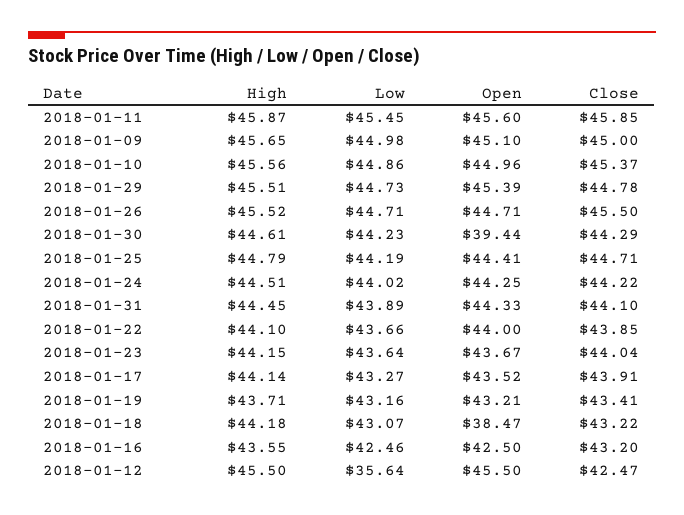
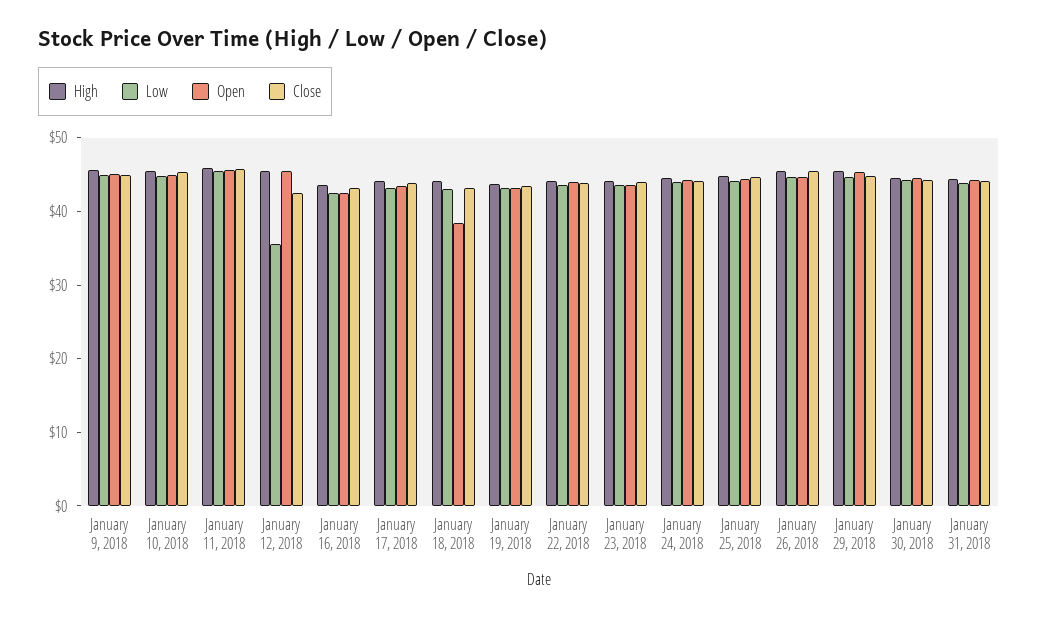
  {
    "High": {
      "2018-01-11": 45.87,
      "2018-01-09": 45.65,
      "2018-01-10": 45.56,
      "2018-01-29": 45.51,
      "2018-01-26": 45.52,
      "2018-01-30": 44.61,
      "2018-01-25": 44.79,
      "2018-01-24": 44.51,
      "2018-01-31": 44.45,
      "2018-01-22": 44.1,
      "2018-01-23": 44.15,
      "2018-01-17": 44.14,
      "2018-01-19": 43.71,
      "2018-01-18": 44.18,
      "2018-01-16": 43.55,
      "2018-01-12": 45.5
    },
    "Low": {
      "2018-01-11": 45.45,
      "2018-01-09": 44.98,
      "2018-01-10": 44.86,
      "2018-01-29": 44.73,
      "2018-01-26": 44.71,
      "2018-01-30": 44.23,
      "2018-01-25": 44.19,
      "2018-01-24": 44.02,
      "2018-01-31": 43.89,
      "2018-01-22": 43.66,
      "2018-01-23": 43.64,
      "2018-01-17": 43.27,
      "2018-01-19": 43.16,
      "2018-01-18": 43.07,
      "2018-01-16": 42.46,
      "2018-01-12": 35.64
    },
    "Open": {
      "2018-01-11": 45.6,
      "2018-01-09": 45.1,
      "2018-01-10": 44.96,
      "2018-01-29": 45.39,
      "2018-01-26": 44.71,
-     "2018-01-30": 39.44,
+     "2018-01-30": 44,
      "2018-01-25": 44.41,
      "2018-01-24": 44.25,
      "2018-01-31": 44.33,
      "2018-01-22": 44,
      "2018-01-23": 43.67,
      "2018-01-17": 43.52,
      "2018-01-19": 43.21,
      "2018-01-18": 38.47,
      "2018-01-16": 42.5,
      "2018-01-12": 45.5
    },
    "Close": {
      "2018-01-11": 45.85,
      "2018-01-09": 45,
      "2018-01-10": 45.37,
      "2018-01-29": 44.78,
      "2018-01-26": 45.5,
      "2018-01-30": 44.29,
      "2018-01-25": 44.71,
      "2018-01-24": 44.22,
      "2018-01-31": 44.1,
      "2018-01-22": 43.85,
      "2018-01-23": 44.04,
      "2018-01-17": 43.91,
      "2018-01-19": 43.41,
      "2018-01-18": 43.22,
      "2018-01-16": 43.2,
      "2018-01-12": 42.47
    }
  }

